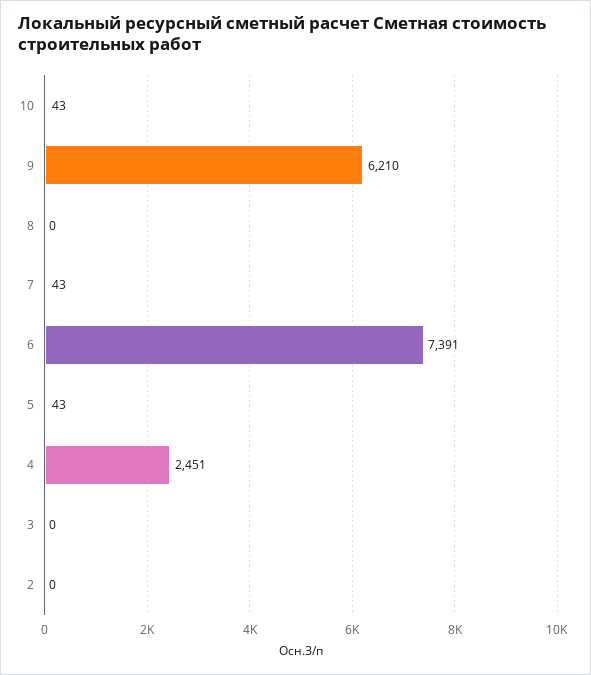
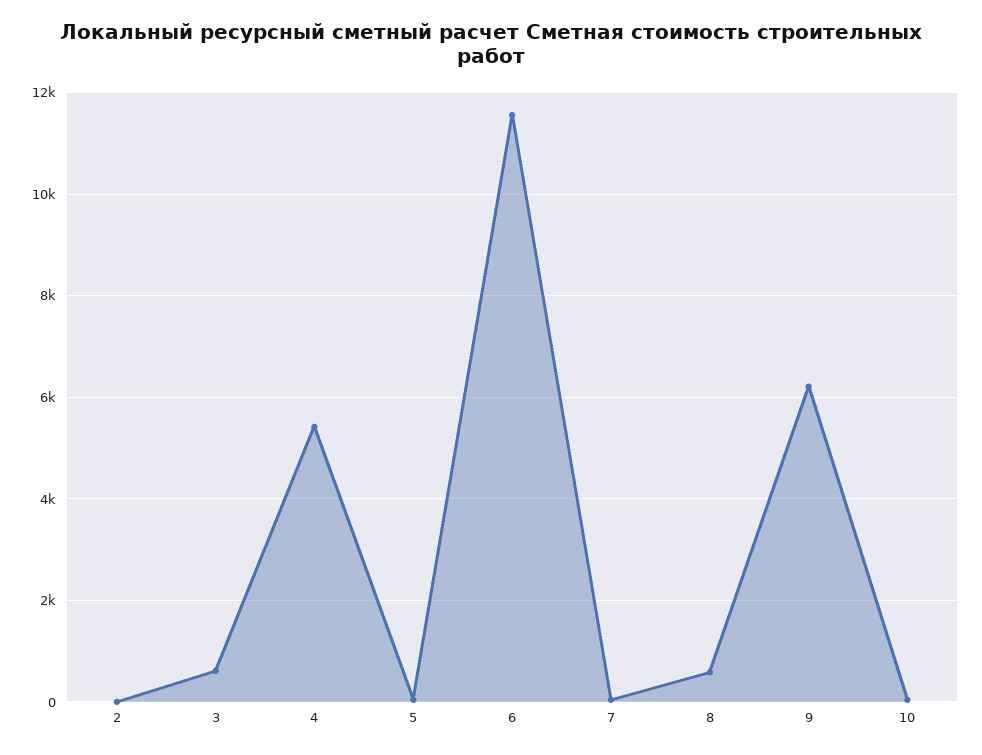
  {
    "10": 43,
    "9": 6210,
-   "8": 0,
+   "8": 600,
    "7": 43,
-   "6": 7391,
+   "6": 11600,
    "5": 43,
-   "4": 2451,
+   "4": 5400,
-   "3": 0,
+   "3": 600,
    "2": 0
  }

